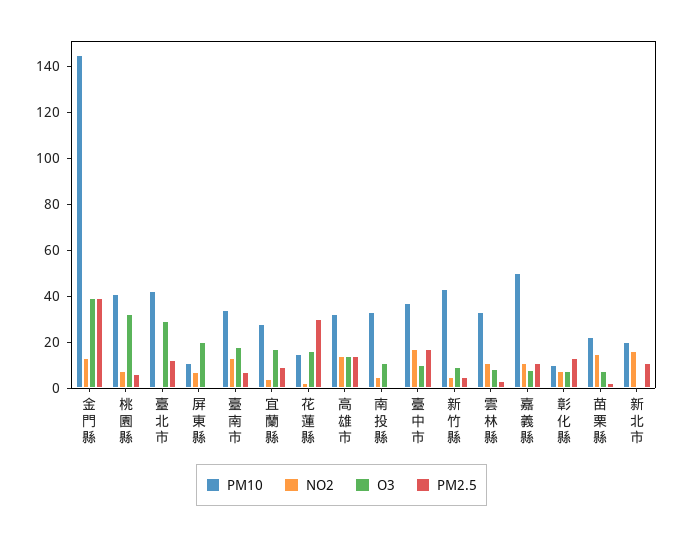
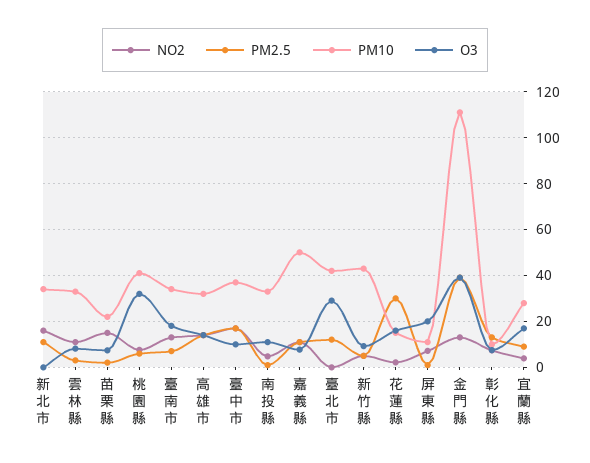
  {
    "PM10": {
-     "金門縣": 145,
+     "金門縣": 110,
      "桃園縣": 40,
      "臺北市": 40,
      "屏東縣": 10,
      "臺南市": 35,
      "宜蘭縣": 30,
      "花蓮縣": 15,
      "高雄市": 30,
      "南投縣": 35,
      "臺中市": 35,
      "新竹縣": 45,
      "雲林縣": 35,
      "嘉義縣": 50,
      "彰化縣": 10,
      "苗栗縣": 20,
-     "新北市": 20
+     "新北市": 35
    },
    "NO2": {
      "金門縣": 15,
      "桃園縣": 10,
      "臺北市": 0,
      "屏東縣": 5,
      "臺南市": 15,
      "宜蘭縣": 5,
      "花蓮縣": 0,
      "高雄市": 15,
      "南投縣": 5,
      "臺中市": 15,
      "新竹縣": 5,
      "雲林縣": 10,
      "嘉義縣": 10,
      "彰化縣": 5,
      "苗栗縣": 15,
      "新北市": 15
    },
    "O3": {
      "金門縣": 40,
      "桃園縣": 30,
      "臺北市": 30,
      "屏東縣": 20,
      "臺南市": 20,
      "宜蘭縣": 15,
      "花蓮縣": 15,
      "高雄市": 15,
      "南投縣": 10,
      "臺中市": 10,
      "新竹縣": 10,
      "雲林縣": 10,
      "嘉義縣": 10,
      "彰化縣": 10,
      "苗栗縣": 5,
      "新北市": 0
    },
    "PM2.5": {
      "金門縣": 40,
      "桃園縣": 5,
      "臺北市": 10,
      "屏東縣": 0,
      "臺南市": 5,
      "宜蘭縣": 10,
      "花蓮縣": 30,
      "高雄市": 15,
      "南投縣": 0,
      "臺中市": 15,
      "新竹縣": 5,
      "雲林縣": 5,
      "嘉義縣": 10,
      "彰化縣": 15,
      "苗栗縣": 0,
      "新北市": 10
    }
  }

